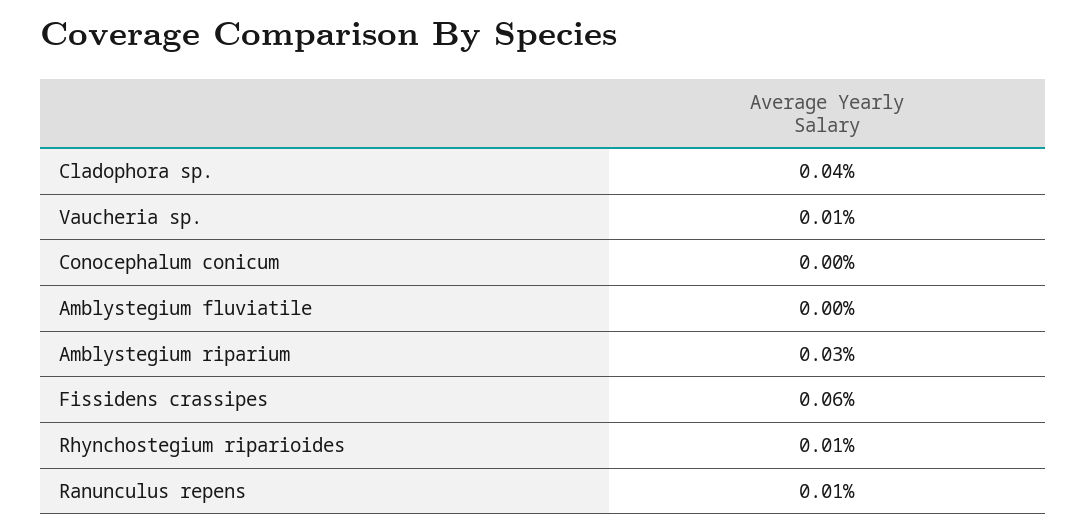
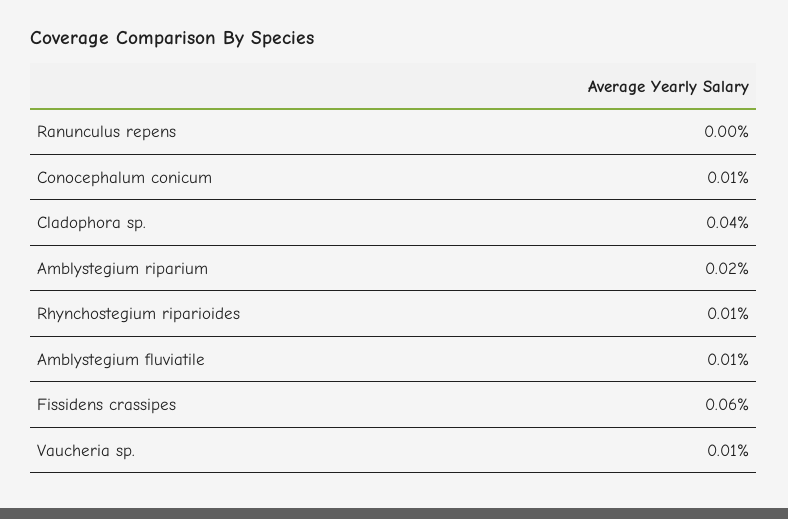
  {
    "Cladophora sp.": 0.04,
    "Vaucheria sp.": 0.01,
-   "Conocephalum conicum": 0,
+   "Conocephalum conicum": 0.01,
-   "Amblystegium fluviatile": 0,
+   "Amblystegium fluviatile": 0.01,
-   "Amblystegium riparium": 0.03,
+   "Amblystegium riparium": 0.02,
    "Fissidens crassipes": 0.06,
    "Rhynchostegium riparioides": 0.01,
-   "Ranunculus repens": 0.01
+   "Ranunculus repens": 0
  }

